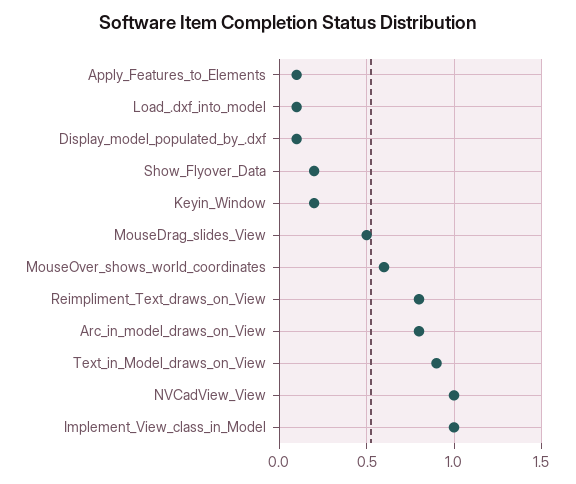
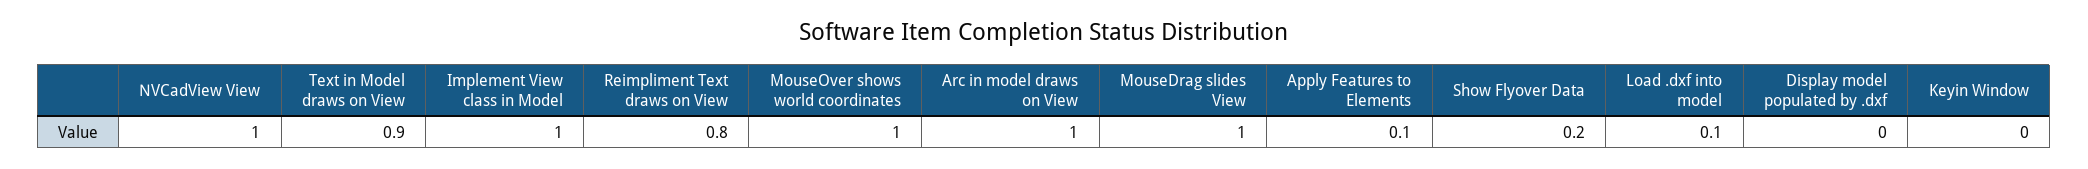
  {
    "Apply_Features_to_Elements": 0.1,
    "Load_.dxf_into_model": 0.1,
-   "Display_model_populated_by_.dxf": 0.1,
+   "Display_model_populated_by_.dxf": 0,
    "Show_Flyover_Data": 0.2,
-   "Keyin_Window": 0.2,
+   "Keyin_Window": 0,
-   "MouseDrag_slides_View": 0.5,
+   "MouseDrag_slides_View": 1,
-   "MouseOver_shows_world_coordinates": 0.6,
+   "MouseOver_shows_world_coordinates": 1,
    "Reimpliment_Text_draws_on_View": 0.8,
-   "Arc_in_model_draws_on_View": 0.8,
+   "Arc_in_model_draws_on_View": 1,
    "Text_in_Model_draws_on_View": 0.9,
    "NVCadView_View": 1,
    "Implement_View_class_in_Model": 1
  }

